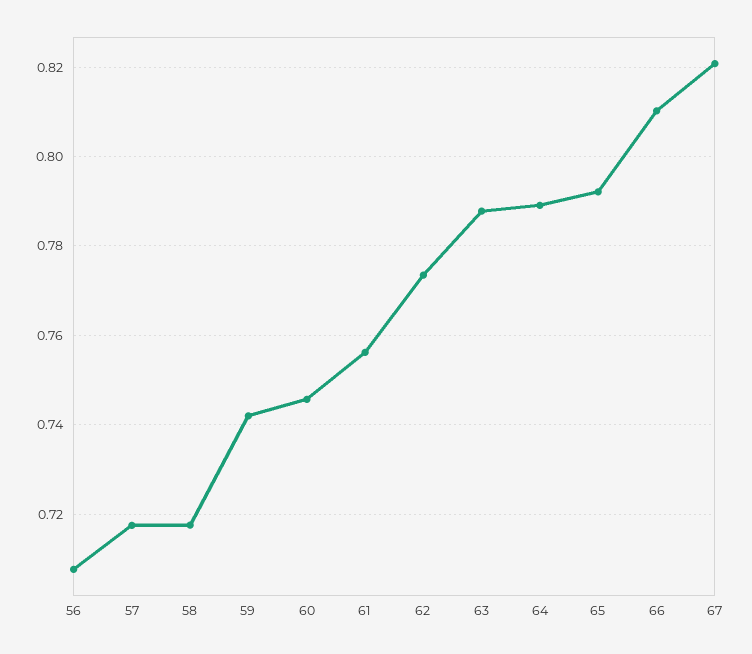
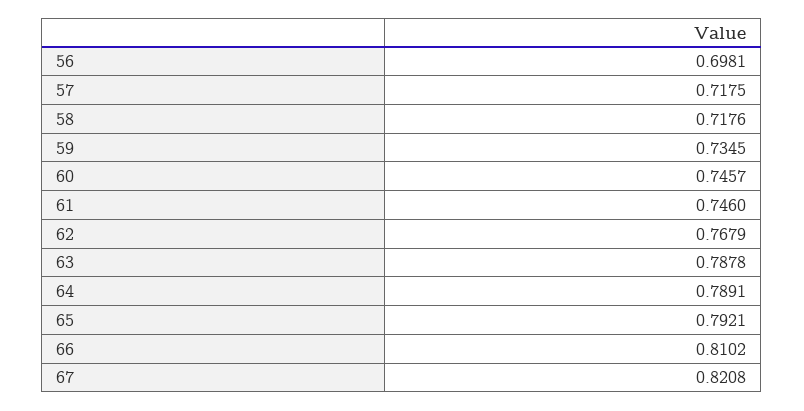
  {
-   "56": 0.708,
+   "56": 0.6981,
    "57": 0.7175,
    "58": 0.7176,
-   "59": 0.742,
+   "59": 0.7345,
    "60": 0.7457,
-   "61": 0.756,
+   "61": 0.746,
-   "62": 0.774,
+   "62": 0.7679,
    "63": 0.7878,
    "64": 0.7891,
    "65": 0.7921,
    "66": 0.8102,
    "67": 0.8208
  }

